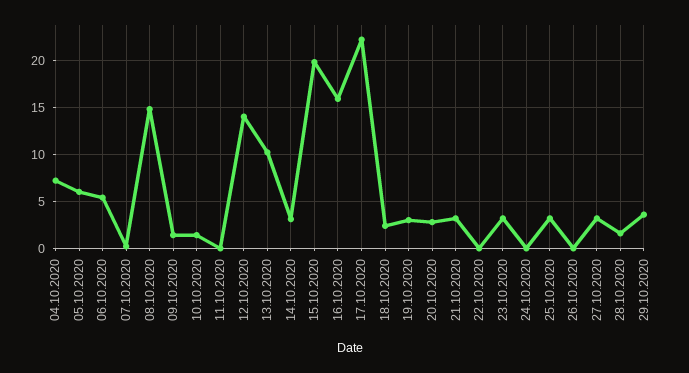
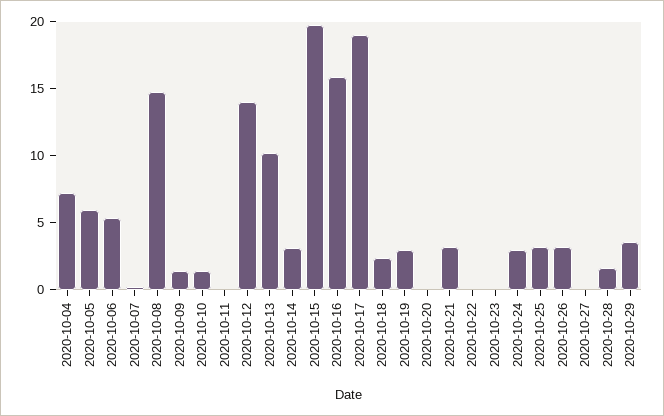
  {
    "04.10.2020": 7,
    "05.10.2020": 6,
    "06.10.2020": 5,
    "07.10.2020": 0,
    "08.10.2020": 15,
    "09.10.2020": 1,
    "10.10.2020": 1,
    "11.10.2020": 0,
    "12.10.2020": 14,
    "13.10.2020": 10,
    "14.10.2020": 3,
    "15.10.2020": 20,
    "16.10.2020": 16,
-   "17.10.2020": 22,
+   "17.10.2020": 19,
    "18.10.2020": 2,
    "19.10.2020": 3,
-   "20.10.2020": 3,
+   "20.10.2020": 0,
    "21.10.2020": 3,
    "22.10.2020": 0,
-   "23.10.2020": 3,
+   "23.10.2020": 0,
-   "24.10.2020": 0,
+   "24.10.2020": 3,
    "25.10.2020": 3,
-   "26.10.2020": 0,
+   "26.10.2020": 3,
-   "27.10.2020": 3,
+   "27.10.2020": 0,
    "28.10.2020": 2,
    "29.10.2020": 4
  }

